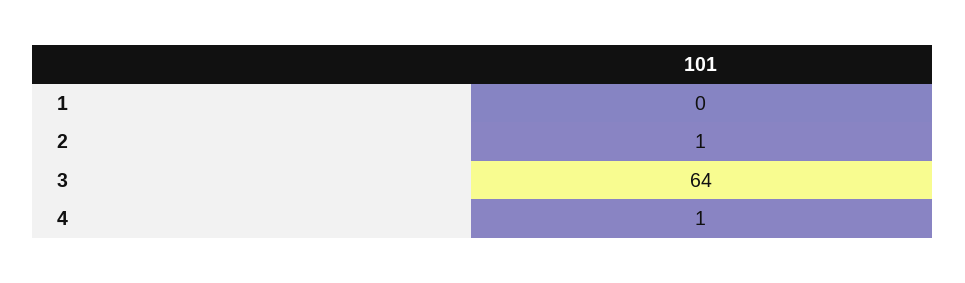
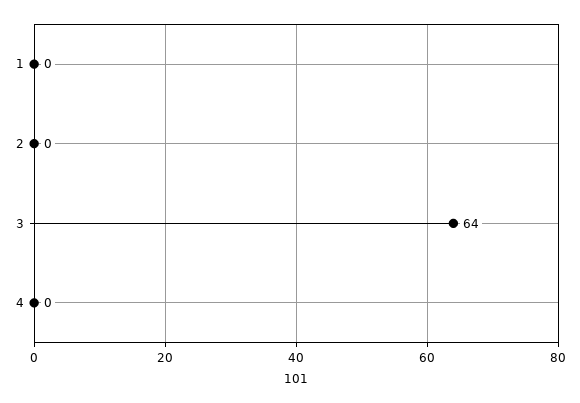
  {
    "1": 0,
-   "2": 1,
+   "2": 0,
    "3": 64,
-   "4": 1
+   "4": 0
  }

